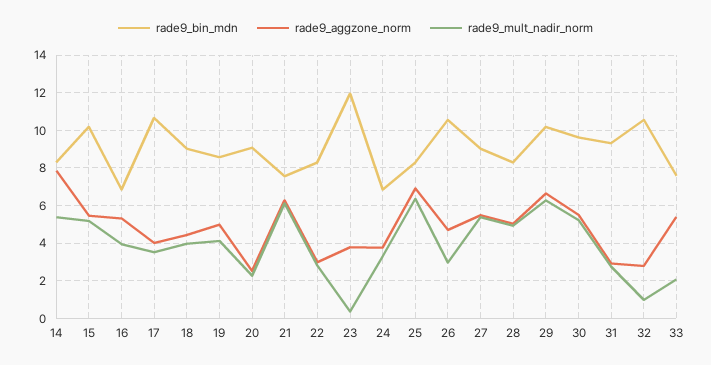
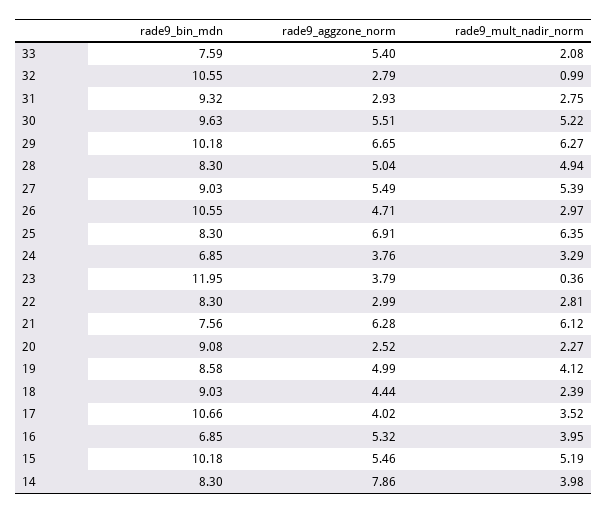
  {
    "rade9_bin_mdn": {
      "14": 8.3,
      "15": 10.18,
      "16": 6.85,
      "17": 10.66,
      "18": 9.03,
      "19": 8.58,
      "20": 9.08,
      "21": 7.56,
      "22": 8.3,
      "23": 11.95,
      "24": 6.85,
      "25": 8.3,
      "26": 10.55,
      "27": 9.03,
      "28": 8.3,
      "29": 10.18,
      "30": 9.63,
      "31": 9.32,
      "32": 10.55,
      "33": 7.59
    },
    "rade9_aggzone_norm": {
      "14": 7.86,
      "15": 5.46,
      "16": 5.32,
      "17": 4.02,
      "18": 4.44,
      "19": 4.99,
      "20": 2.52,
      "21": 6.28,
      "22": 2.99,
      "23": 3.79,
      "24": 3.76,
      "25": 6.91,
      "26": 4.71,
      "27": 5.49,
      "28": 5.04,
      "29": 6.65,
      "30": 5.51,
      "31": 2.93,
      "32": 2.79,
      "33": 5.4
    },
    "rade9_mult_nadir_norm": {
-     "14": 5.5,
+     "14": 3.98,
      "15": 5.19,
      "16": 3.95,
      "17": 3.52,
-     "18": 4,
+     "18": 2.39,
      "19": 4.12,
      "20": 2.27,
      "21": 6.12,
      "22": 2.81,
      "23": 0.36,
      "24": 3.29,
      "25": 6.35,
      "26": 2.97,
      "27": 5.39,
      "28": 4.94,
      "29": 6.27,
      "30": 5.22,
      "31": 2.75,
      "32": 0.99,
      "33": 2.08
    }
  }

